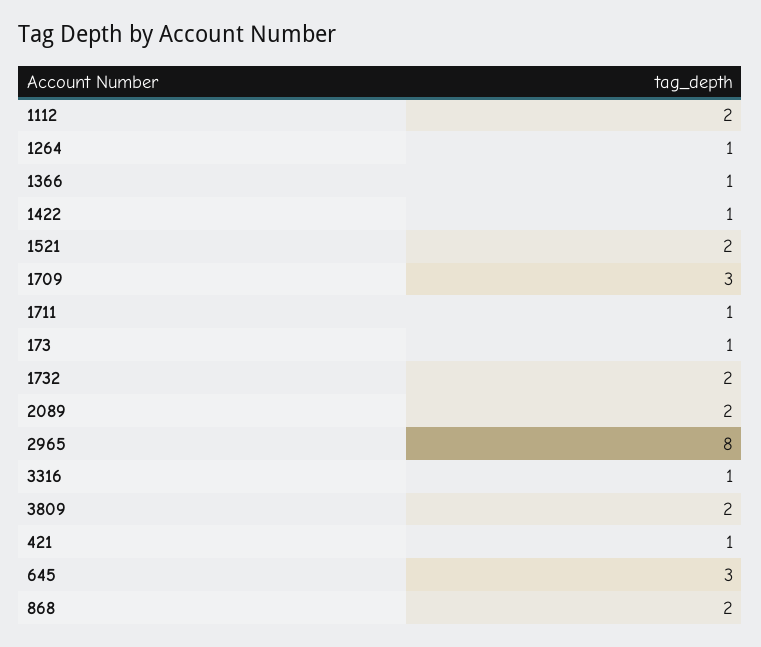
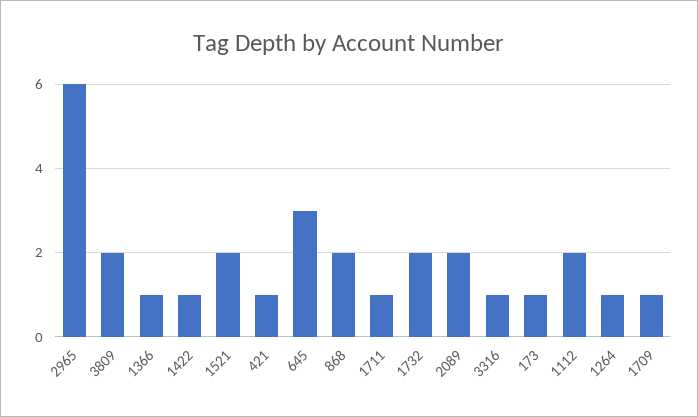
  {
    "1112": 2,
    "1264": 1,
    "1366": 1,
    "1422": 1,
    "1521": 2,
-   "1709": 3,
+   "1709": 1,
    "1711": 1,
    "173": 1,
    "1732": 2,
    "2089": 2,
-   "2965": 8,
+   "2965": 6,
    "3316": 1,
    "3809": 2,
    "421": 1,
    "645": 3,
    "868": 2
  }

